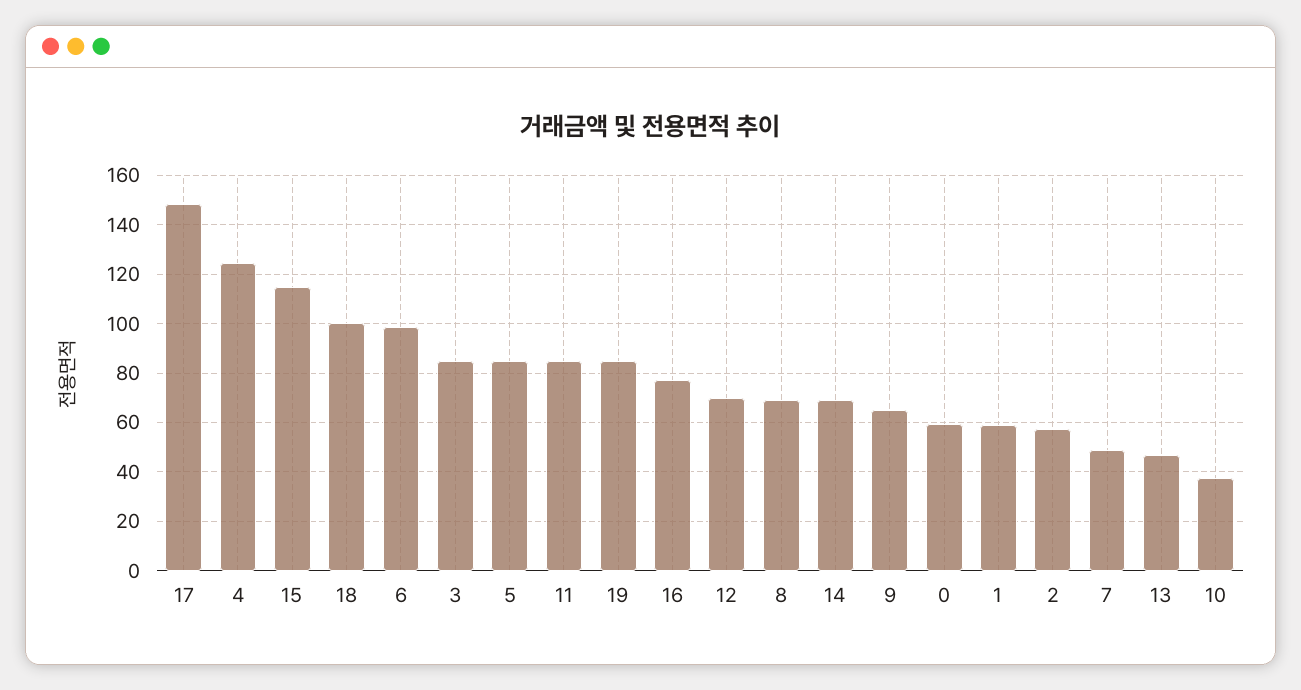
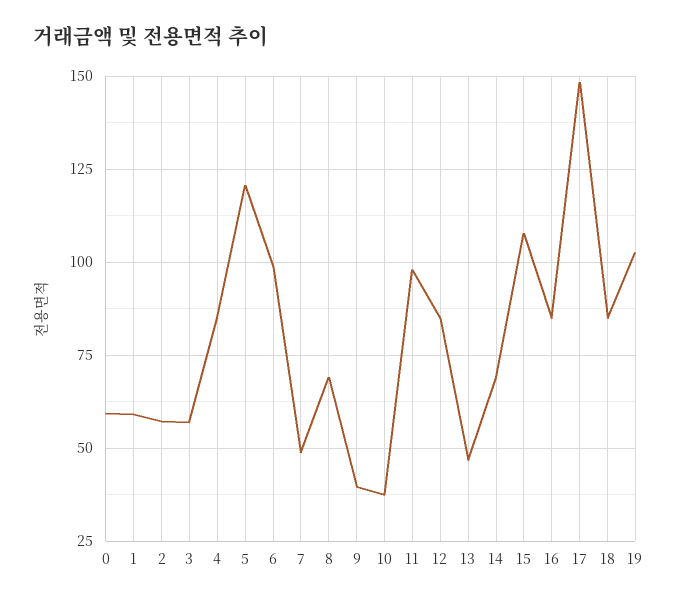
  {
    "17": 147.5,
-   "4": 125,
+   "4": 85,
-   "15": 115,
+   "15": 107.5,
-   "18": 100,
+   "18": 85,
    "6": 100,
-   "3": 85,
+   "3": 57.5,
-   "5": 85,
+   "5": 120,
-   "11": 85,
+   "11": 97.5,
-   "19": 85,
+   "19": 102.5,
-   "16": 77.5,
+   "16": 85,
-   "12": 70,
+   "12": 85,
    "8": 70,
    "14": 70,
-   "9": 65,
+   "9": 40,
    "0": 60,
    "1": 60,
    "2": 57.5,
    "7": 50,
    "13": 47.5,
    "10": 37.5
  }

